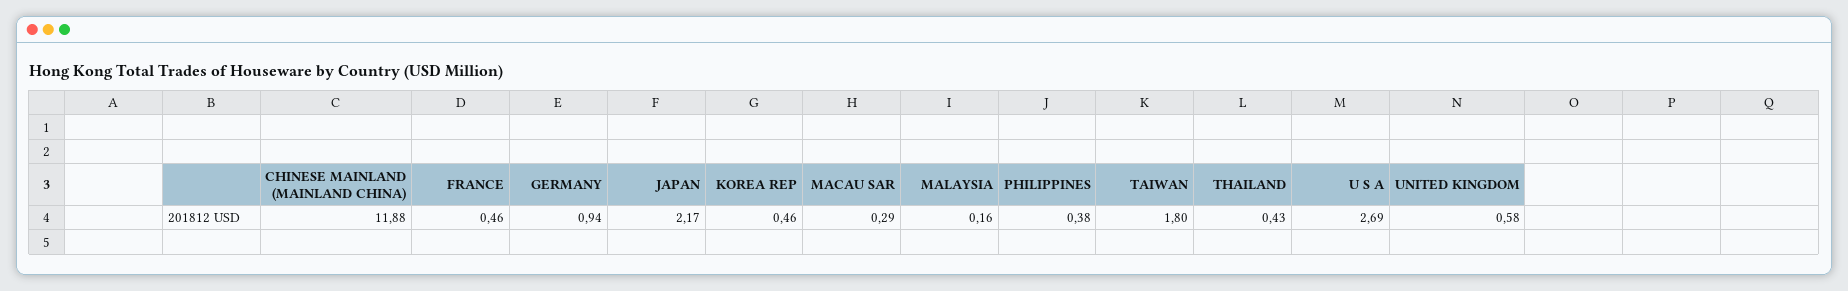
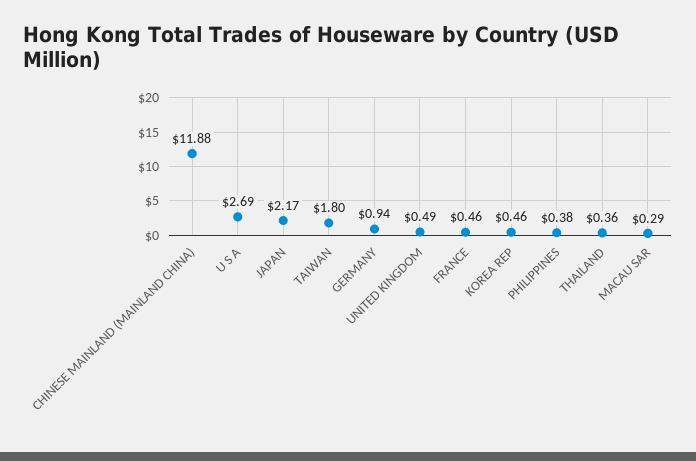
  {
    "CHINESE MAINLAND (MAINLAND CHINA)": 11.88,
    "FRANCE": 0.46,
    "GERMANY": 0.94,
    "JAPAN": 2.17,
    "KOREA REP": 0.46,
    "MACAU SAR": 0.29,
-   "MALAYSIA": 0.16,
    "PHILIPPINES": 0.38,
    "TAIWAN": 1.8,
-   "THAILAND": 0.43,
+   "THAILAND": 0.36,
    "U S A": 2.69,
-   "UNITED KINGDOM": 0.58
+   "UNITED KINGDOM": 0.49
  }

